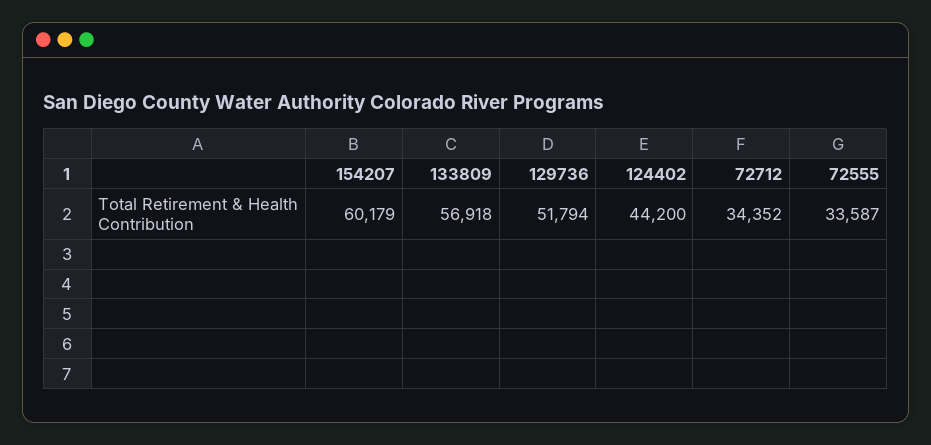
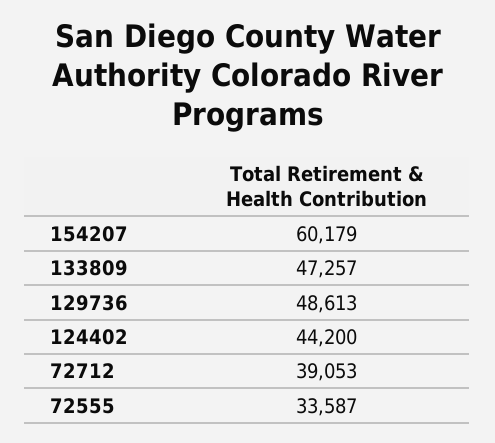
  {
    "154207": 60179,
-   "133809": 56918,
+   "133809": 47257,
-   "129736": 51794,
+   "129736": 48613,
    "124402": 44200,
-   "72712": 34352,
+   "72712": 39053,
    "72555": 33587
  }

